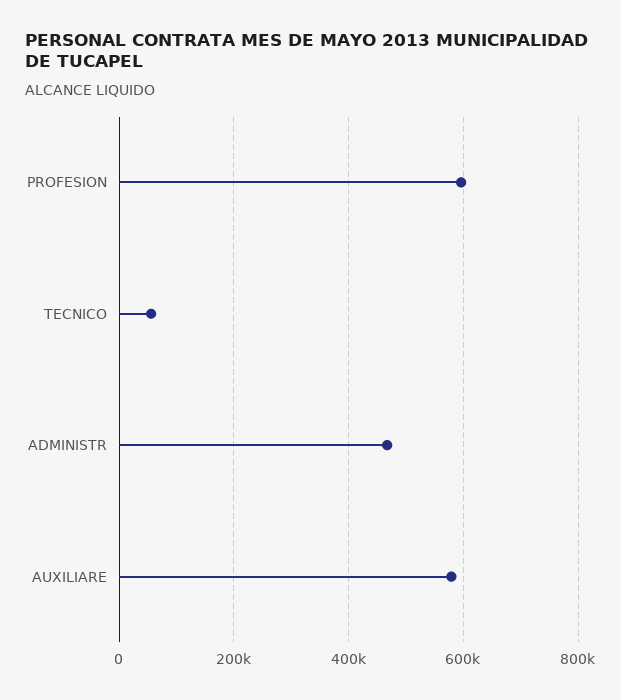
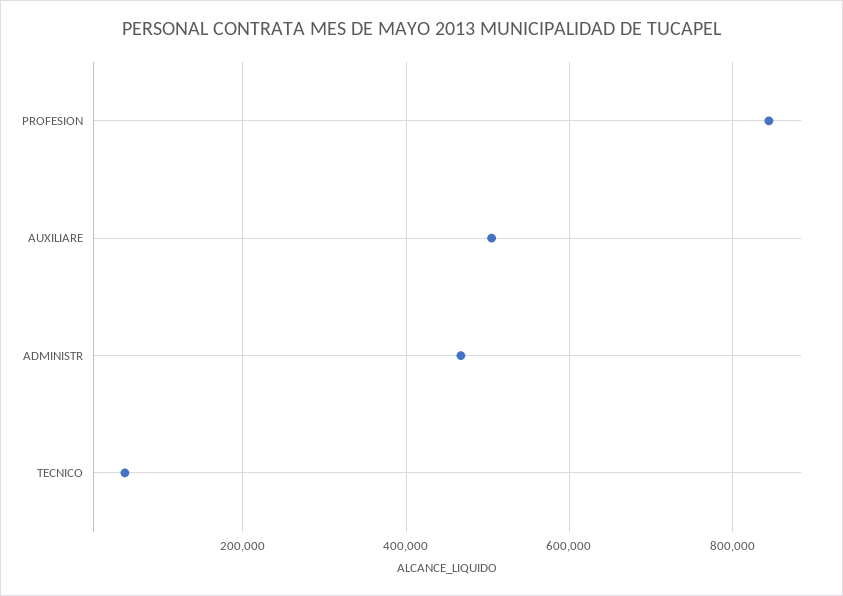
  {
-   "PROFESION": 600000,
+   "PROFESION": 840000,
    "TECNICO": 60000,
    "ADMINISTR": 460000,
-   "AUXILIARE": 580000
+   "AUXILIARE": 500000
  }

